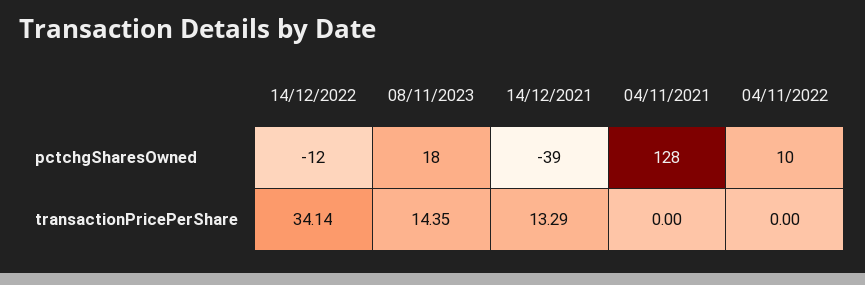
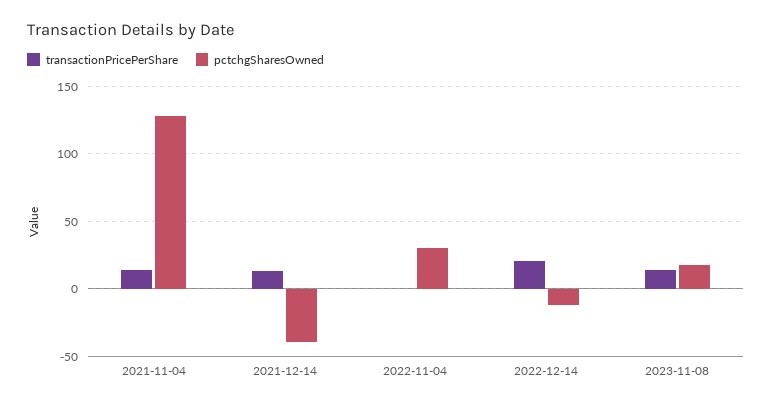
  {
    "pctchgSharesOwned": {
      "14/12/2022": -12,
      "08/11/2023": 18,
      "14/12/2021": -39,
      "04/11/2021": 128,
-     "04/11/2022": 10
+     "04/11/2022": 30
    },
    "transactionPricePerShare": {
-     "14/12/2022": 34.14,
+     "14/12/2022": 20,
      "08/11/2023": 14.35,
      "14/12/2021": 13.29,
-     "04/11/2021": 0,
+     "04/11/2021": 15,
      "04/11/2022": 0
    }
  }

